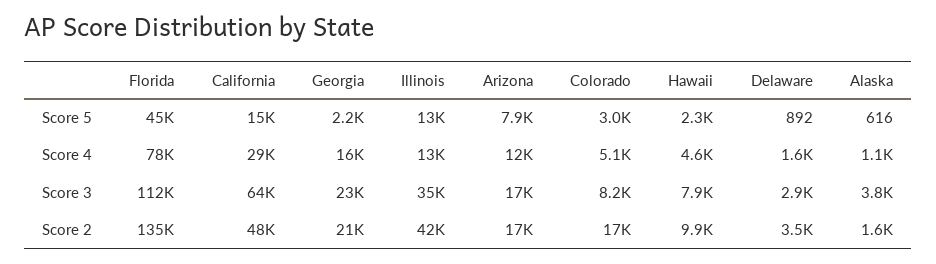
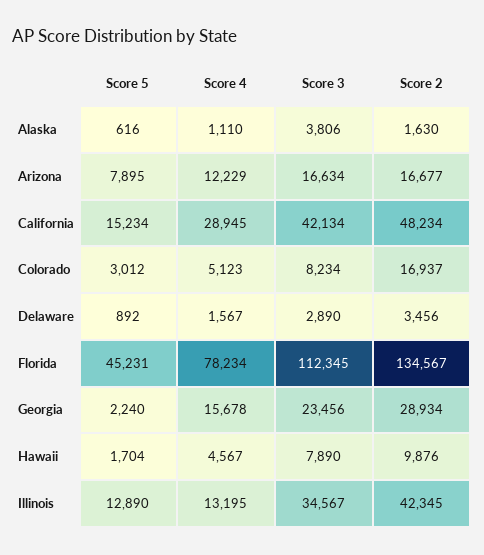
  {
    "Florida": {
      "Score 5": 45231,
      "Score 4": 78234,
      "Score 3": 112345,
      "Score 2": 134567
    },
    "California": {
      "Score 5": 15234,
      "Score 4": 28945,
-     "Score 3": 64000,
+     "Score 3": 42134,
      "Score 2": 48234
    },
    "Georgia": {
      "Score 5": 2240,
      "Score 4": 15678,
      "Score 3": 23456,
-     "Score 2": 21000
+     "Score 2": 28934
    },
    "Illinois": {
      "Score 5": 12890,
      "Score 4": 13195,
      "Score 3": 34567,
      "Score 2": 42345
    },
    "Arizona": {
      "Score 5": 7895,
      "Score 4": 12229,
      "Score 3": 16634,
      "Score 2": 16677
    },
    "Colorado": {
      "Score 5": 3012,
      "Score 4": 5123,
      "Score 3": 8234,
      "Score 2": 16937
    },
    "Hawaii": {
-     "Score 5": 2300,
+     "Score 5": 1704,
      "Score 4": 4567,
      "Score 3": 7890,
      "Score 2": 9876
    },
    "Delaware": {
      "Score 5": 892,
      "Score 4": 1567,
      "Score 3": 2890,
      "Score 2": 3456
    },
    "Alaska": {
      "Score 5": 616,
      "Score 4": 1110,
      "Score 3": 3806,
      "Score 2": 1630
    }
  }

